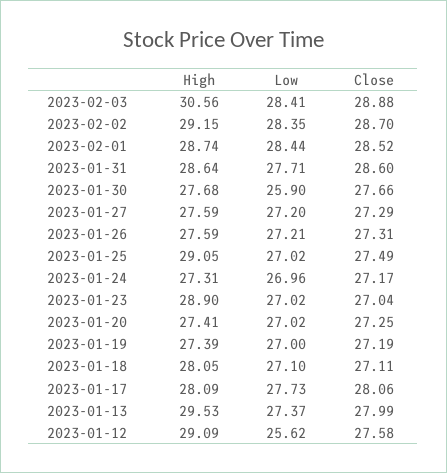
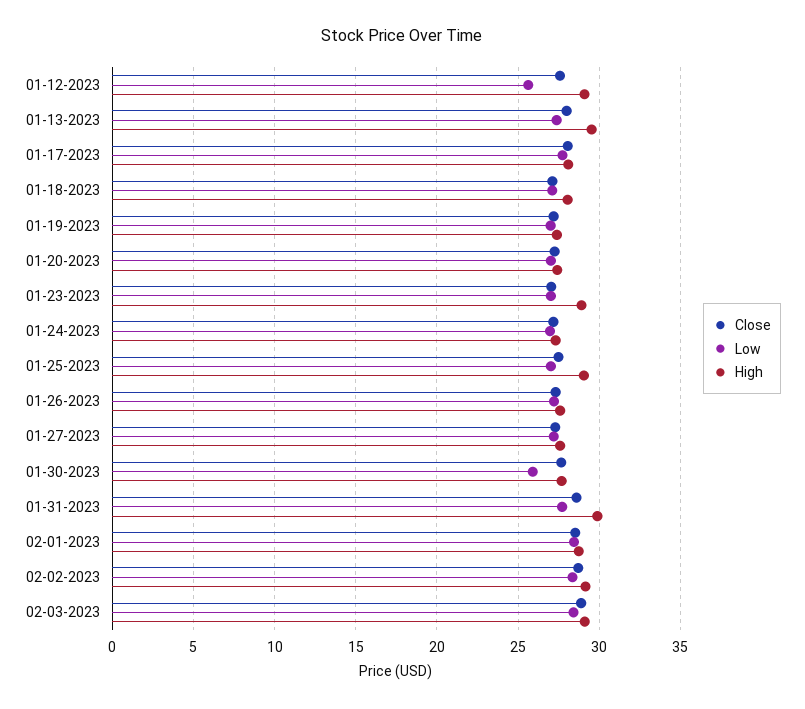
  {
    "High": {
-     "2023-02-03": 30.56,
+     "2023-02-03": 29,
      "2023-02-02": 29.15,
      "2023-02-01": 28.74,
-     "2023-01-31": 28.64,
+     "2023-01-31": 30,
      "2023-01-30": 27.68,
      "2023-01-27": 27.59,
      "2023-01-26": 27.59,
      "2023-01-25": 29.05,
      "2023-01-24": 27.31,
      "2023-01-23": 28.9,
      "2023-01-20": 27.41,
      "2023-01-19": 27.39,
      "2023-01-18": 28.05,
      "2023-01-17": 28.09,
      "2023-01-13": 29.53,
      "2023-01-12": 29.09
    },
    "Low": {
      "2023-02-03": 28.41,
      "2023-02-02": 28.35,
      "2023-02-01": 28.44,
      "2023-01-31": 27.71,
      "2023-01-30": 25.9,
      "2023-01-27": 27.2,
      "2023-01-26": 27.21,
      "2023-01-25": 27.02,
      "2023-01-24": 26.96,
      "2023-01-23": 27.02,
      "2023-01-20": 27.02,
      "2023-01-19": 27,
      "2023-01-18": 27.1,
      "2023-01-17": 27.73,
      "2023-01-13": 27.37,
      "2023-01-12": 25.62
    },
    "Close": {
      "2023-02-03": 28.88,
      "2023-02-02": 28.7,
      "2023-02-01": 28.52,
      "2023-01-31": 28.6,
      "2023-01-30": 27.66,
      "2023-01-27": 27.29,
      "2023-01-26": 27.31,
      "2023-01-25": 27.49,
      "2023-01-24": 27.17,
      "2023-01-23": 27.04,
      "2023-01-20": 27.25,
      "2023-01-19": 27.19,
      "2023-01-18": 27.11,
      "2023-01-17": 28.06,
      "2023-01-13": 27.99,
      "2023-01-12": 27.58
    }
  }

